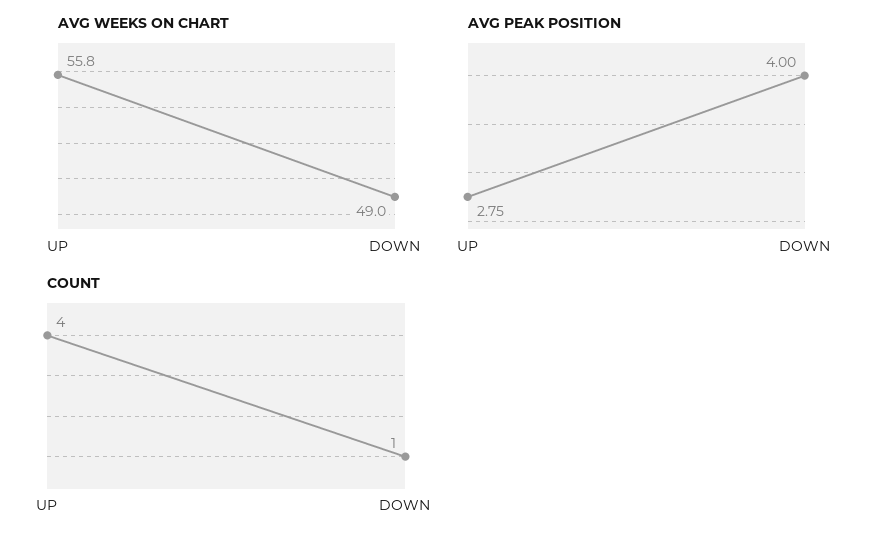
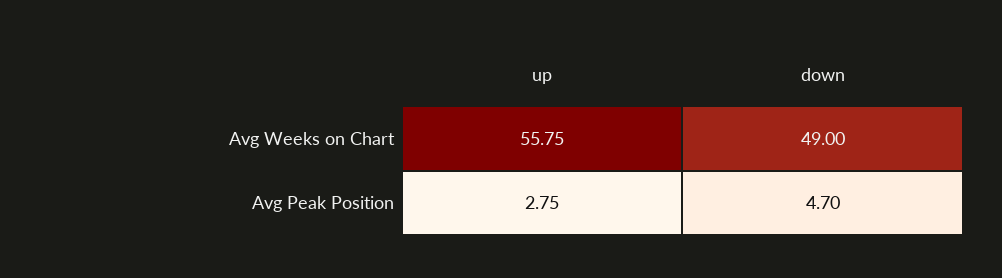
  {
    "AVG WEEKS ON CHART": {
      "UP": 55.75,
      "DOWN": 49
    },
    "AVG PEAK POSITION": {
      "UP": 2.75,
-     "DOWN": 4
+     "DOWN": 4.7
-   },
+   }
-   "COUNT": {
-     "UP": 4,
-     "DOWN": 1
-   }
  }

